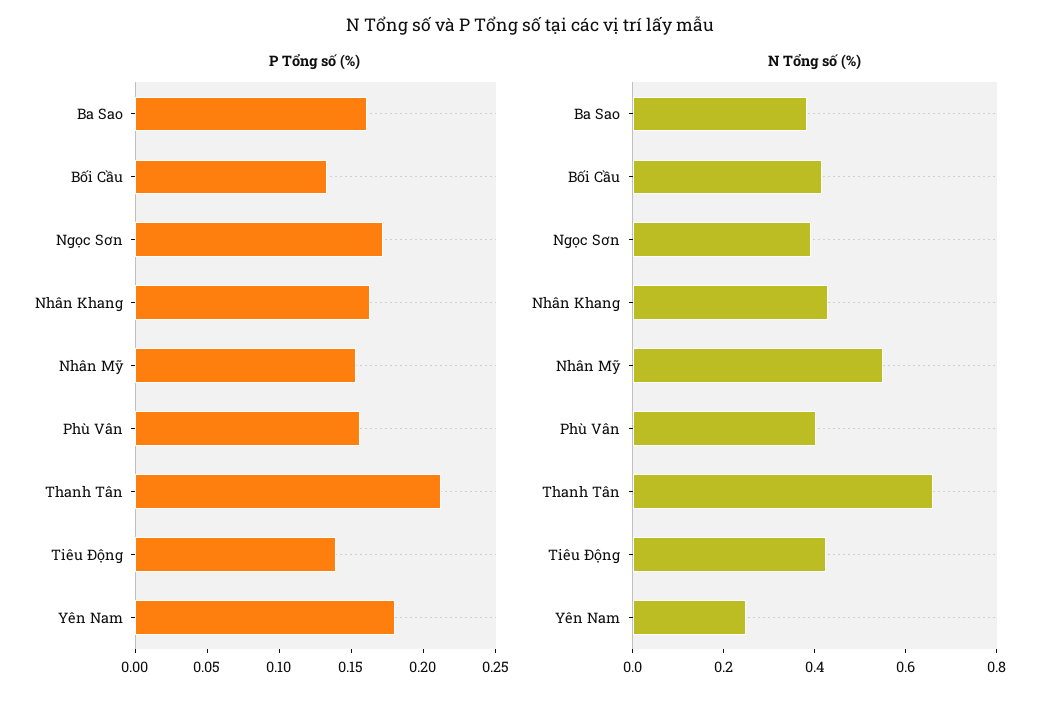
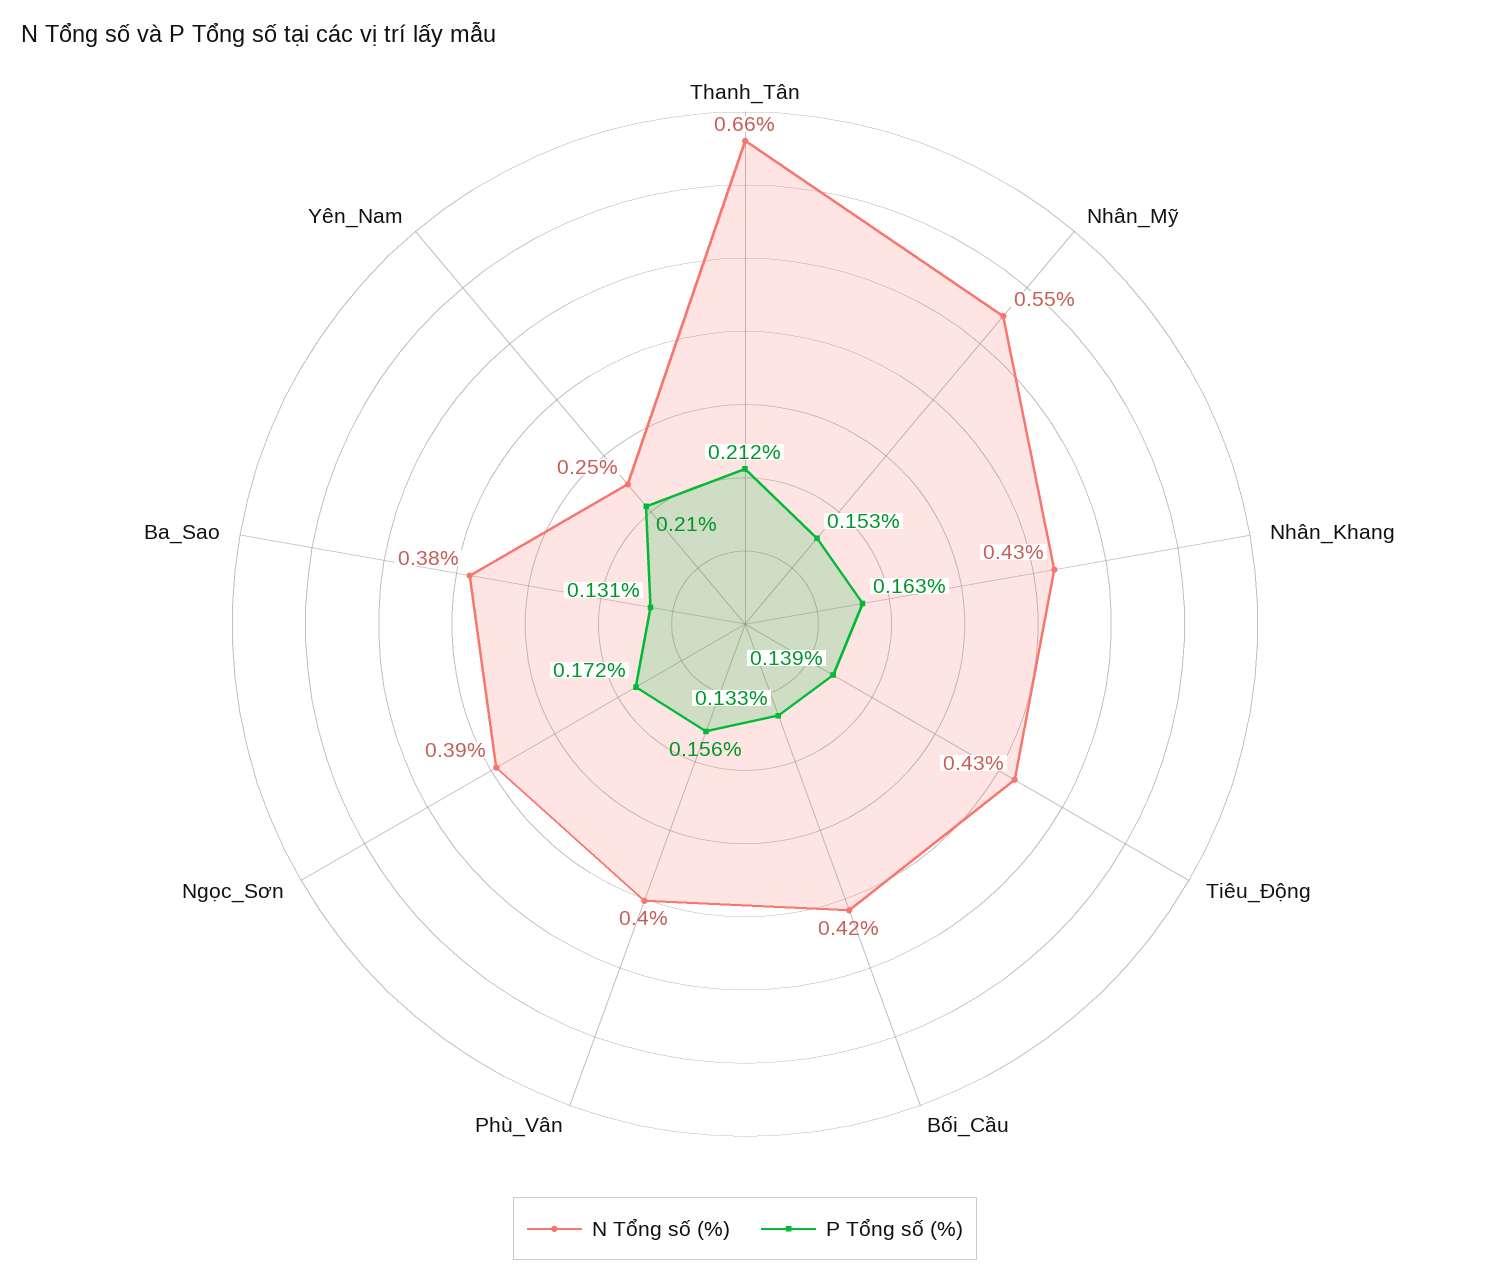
  {
    "P Tổng số (%)": {
-     "Ba Sao": 0.16,
+     "Ba Sao": 0.131,
      "Bối Cầu": 0.133,
      "Ngọc Sơn": 0.172,
      "Nhân Khang": 0.163,
      "Nhân Mỹ": 0.153,
      "Phù Vân": 0.156,
      "Thanh Tân": 0.212,
      "Tiêu Động": 0.139,
-     "Yên Nam": 0.18
+     "Yên Nam": 0.21
    },
    "N Tổng số (%)": {
      "Ba Sao": 0.38,
      "Bối Cầu": 0.42,
      "Ngọc Sơn": 0.39,
      "Nhân Khang": 0.43,
      "Nhân Mỹ": 0.55,
      "Phù Vân": 0.4,
      "Thanh Tân": 0.66,
      "Tiêu Động": 0.43,
      "Yên Nam": 0.25
    }
  }

